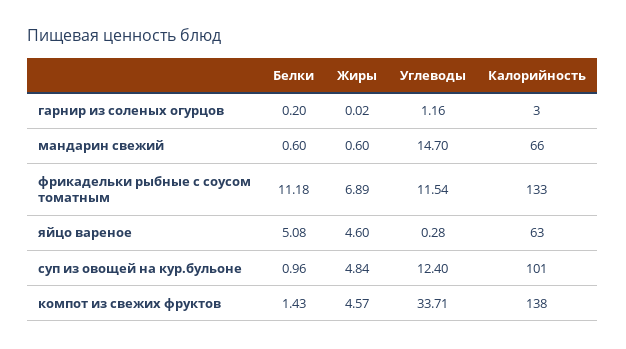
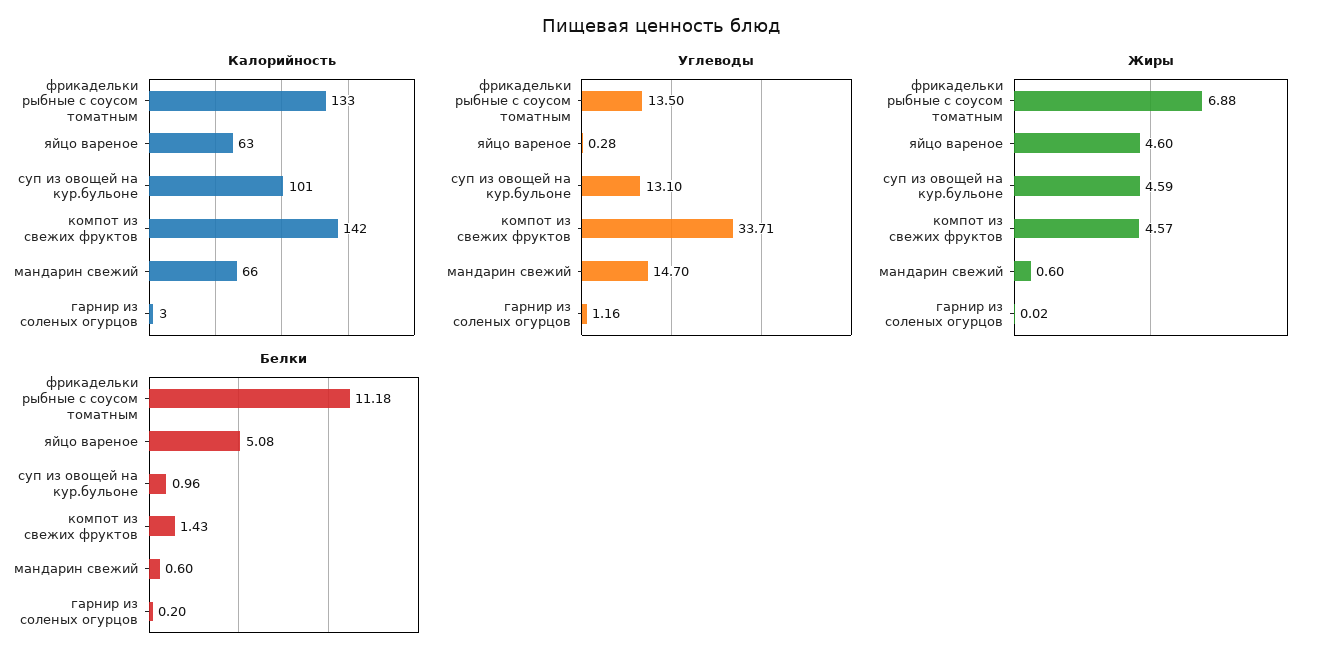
  {
    "Белки": {
      "гарнир из соленых огурцов": 0.2,
      "мандарин свежий": 0.6,
      "фрикадельки рыбные с соусом томатным": 11.18,
      "яйцо вареное": 5.08,
      "суп из овощей на кур.бульоне": 0.96,
      "компот из свежих фруктов": 1.43
    },
    "Жиры": {
      "гарнир из соленых огурцов": 0.02,
      "мандарин свежий": 0.6,
-     "фрикадельки рыбные с соусом томатным": 6.89,
+     "фрикадельки рыбные с соусом томатным": 6.88,
      "яйцо вареное": 4.6,
-     "суп из овощей на кур.бульоне": 4.84,
+     "суп из овощей на кур.бульоне": 4.59,
      "компот из свежих фруктов": 4.57
    },
    "Углеводы": {
      "гарнир из соленых огурцов": 1.16,
      "мандарин свежий": 14.7,
-     "фрикадельки рыбные с соусом томатным": 11.54,
+     "фрикадельки рыбные с соусом томатным": 13.5,
      "яйцо вареное": 0.28,
-     "суп из овощей на кур.бульоне": 12.4,
+     "суп из овощей на кур.бульоне": 13.1,
      "компот из свежих фруктов": 33.71
    },
    "Калорийность": {
      "гарнир из соленых огурцов": 3,
      "мандарин свежий": 66,
      "фрикадельки рыбные с соусом томатным": 133,
      "яйцо вареное": 63,
      "суп из овощей на кур.бульоне": 101,
-     "компот из свежих фруктов": 138
+     "компот из свежих фруктов": 142
    }
  }

